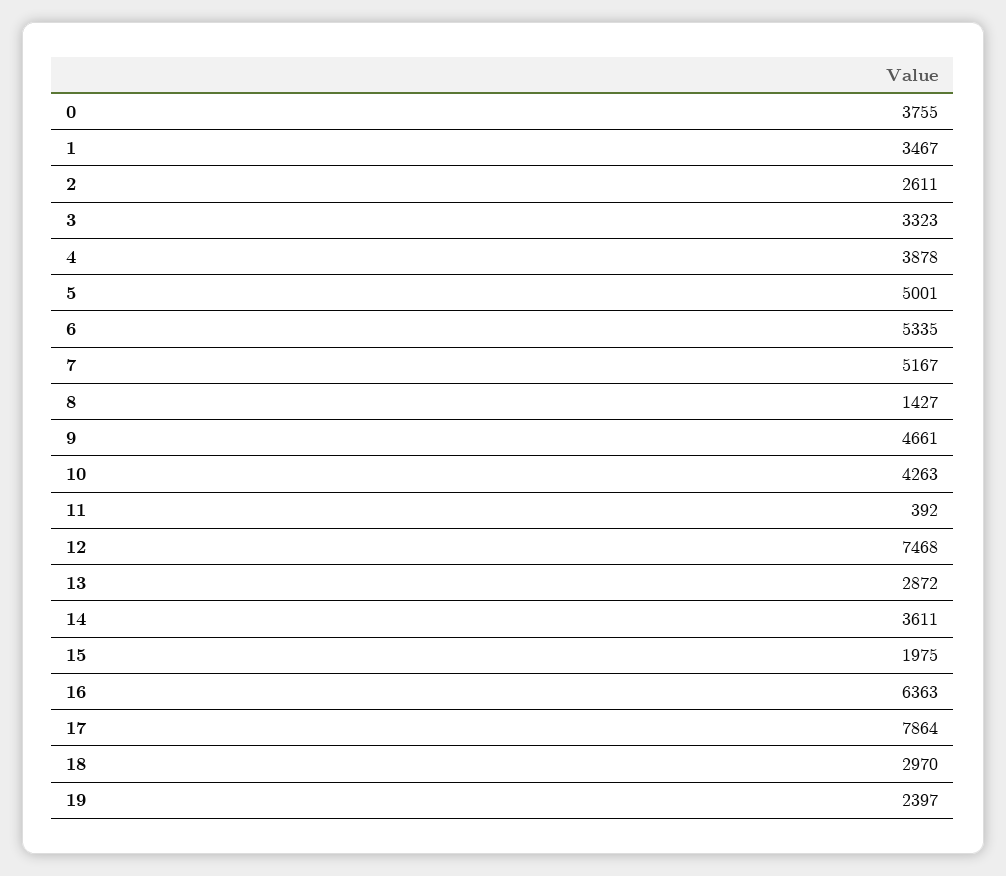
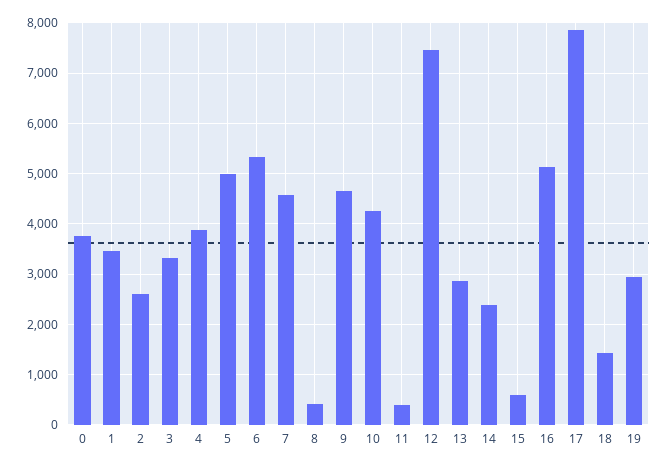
  {
    "0": 3755,
    "1": 3467,
    "2": 2611,
    "3": 3323,
    "4": 3878,
    "5": 5001,
    "6": 5335,
-   "7": 5167,
+   "7": 4600,
-   "8": 1427,
+   "8": 400,
    "9": 4661,
    "10": 4263,
    "11": 392,
    "12": 7468,
    "13": 2872,
-   "14": 3611,
+   "14": 2400,
-   "15": 1975,
+   "15": 600,
-   "16": 6363,
+   "16": 5200,
    "17": 7864,
-   "18": 2970,
+   "18": 1400,
-   "19": 2397
+   "19": 3000
  }

